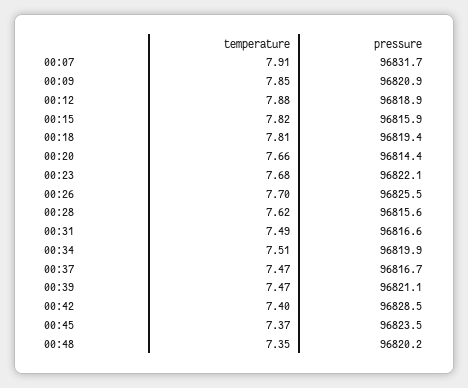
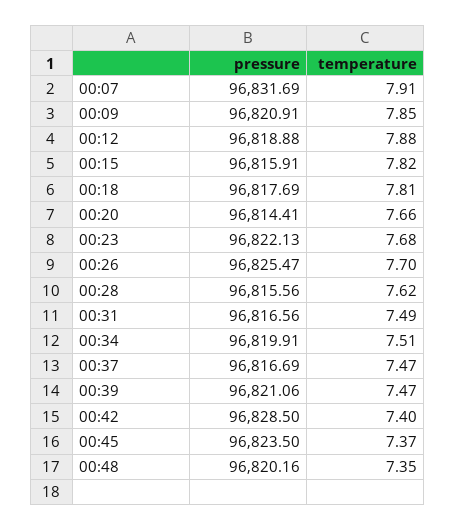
  {
    "temperature": {
      "00:07": 7.91,
      "00:09": 7.85,
      "00:12": 7.88,
      "00:15": 7.82,
      "00:18": 7.81,
      "00:20": 7.66,
      "00:23": 7.68,
      "00:26": 7.7,
      "00:28": 7.62,
      "00:31": 7.49,
      "00:34": 7.51,
      "00:37": 7.47,
      "00:39": 7.47,
      "00:42": 7.4,
      "00:45": 7.37,
      "00:48": 7.35
    },
    "pressure": {
      "00:07": 96831.69,
      "00:09": 96820.91,
      "00:12": 96818.88,
      "00:15": 96815.91,
-     "00:18": 96819.4,
+     "00:18": 96817.69,
      "00:20": 96814.41,
      "00:23": 96822.13,
      "00:26": 96825.47,
      "00:28": 96815.56,
      "00:31": 96816.56,
      "00:34": 96819.91,
      "00:37": 96816.69,
      "00:39": 96821.06,
      "00:42": 96828.5,
      "00:45": 96823.5,
      "00:48": 96820.16
    }
  }

